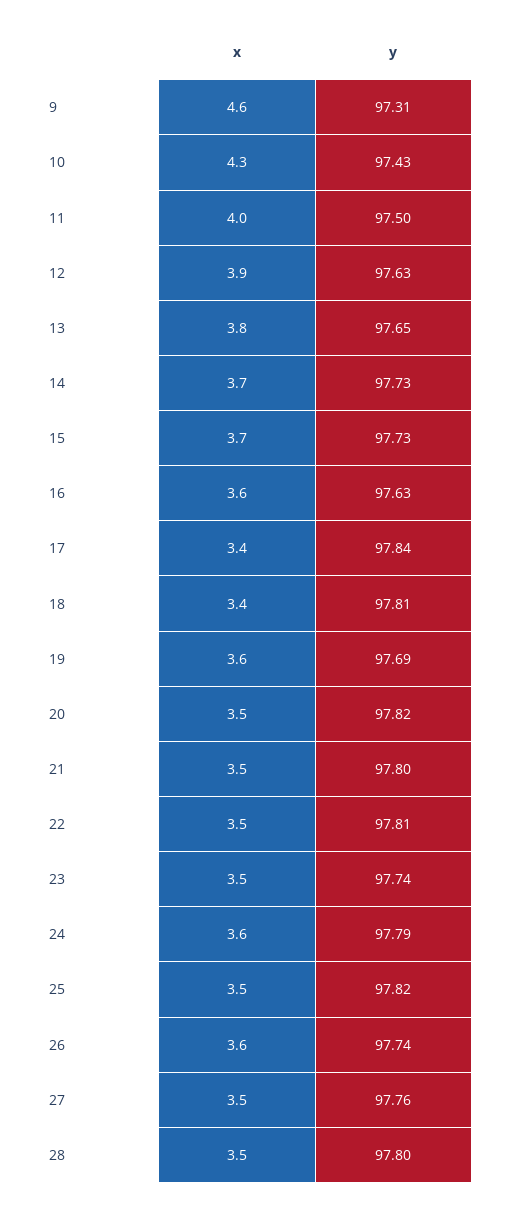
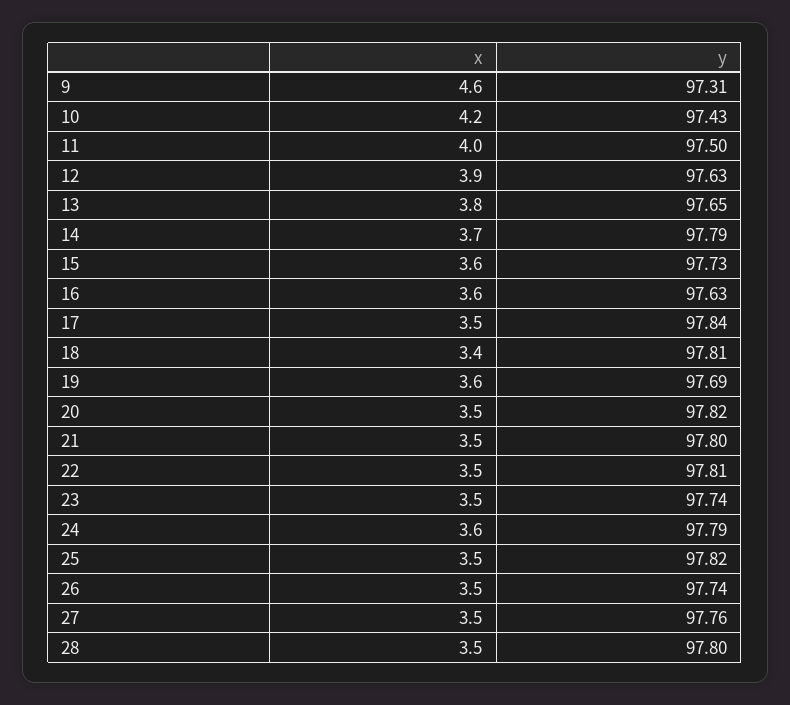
  {
    "x": {
      "9": 4.6,
-     "10": 4.3,
+     "10": 4.2,
      "11": 4,
      "12": 3.9,
      "13": 3.8,
      "14": 3.7,
-     "15": 3.7,
+     "15": 3.6,
      "16": 3.6,
-     "17": 3.4,
+     "17": 3.5,
      "18": 3.4,
      "19": 3.6,
      "20": 3.5,
      "21": 3.5,
      "22": 3.5,
      "23": 3.5,
      "24": 3.6,
      "25": 3.5,
-     "26": 3.6,
+     "26": 3.5,
      "27": 3.5,
      "28": 3.5
    },
    "y": {
      "9": 97.31,
      "10": 97.43,
      "11": 97.5,
      "12": 97.63,
      "13": 97.65,
-     "14": 97.73,
+     "14": 97.79,
      "15": 97.73,
      "16": 97.63,
      "17": 97.84,
      "18": 97.81,
      "19": 97.69,
      "20": 97.82,
      "21": 97.8,
      "22": 97.81,
      "23": 97.74,
      "24": 97.79,
      "25": 97.82,
      "26": 97.74,
      "27": 97.76,
      "28": 97.8
    }
  }

